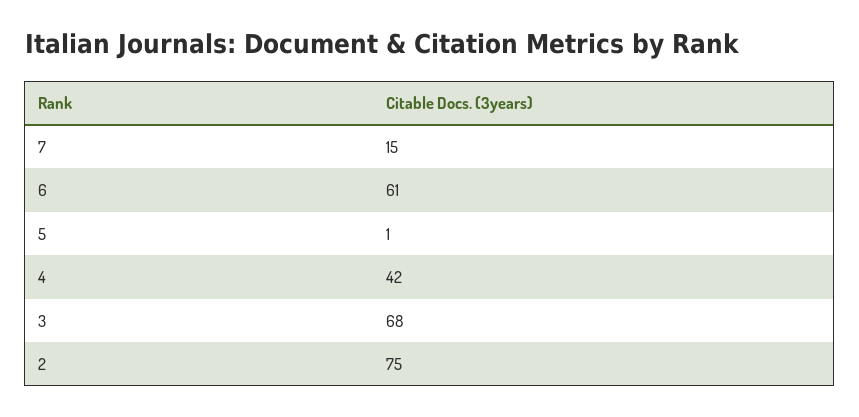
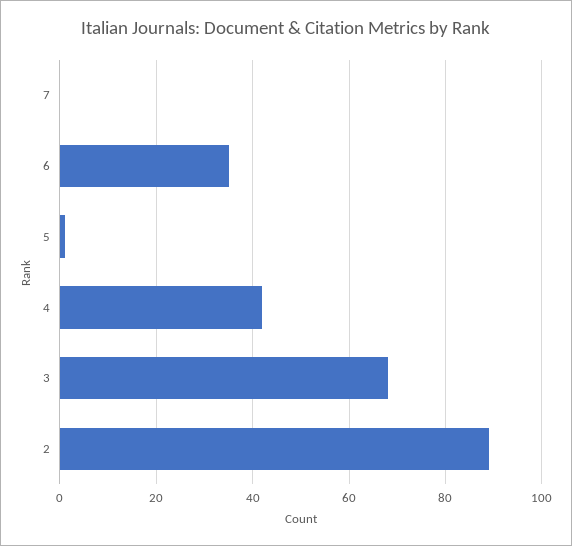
  {
-   "7": 15,
+   "7": 0,
-   "6": 61,
+   "6": 35,
    "5": 1,
    "4": 42,
    "3": 68,
-   "2": 75
+   "2": 90
  }

